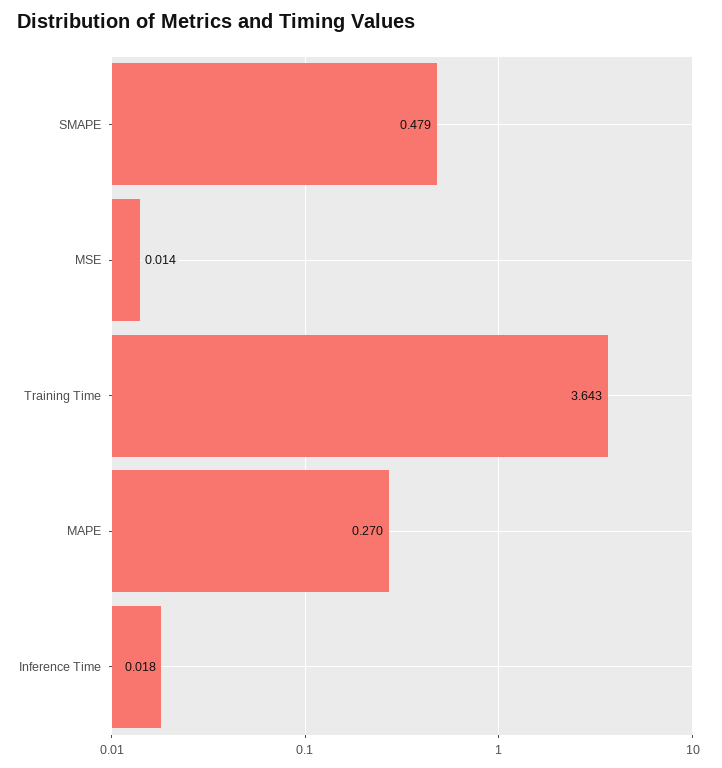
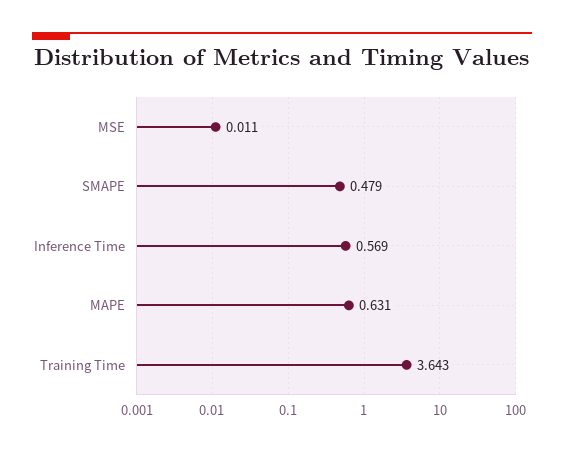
  {
    "SMAPE": 0.479,
-   "MSE": 0.014,
+   "MSE": 0.011,
    "Training Time": 3.643,
-   "MAPE": 0.27,
+   "MAPE": 0.631,
-   "Inference Time": 0.018
+   "Inference Time": 0.569
  }

